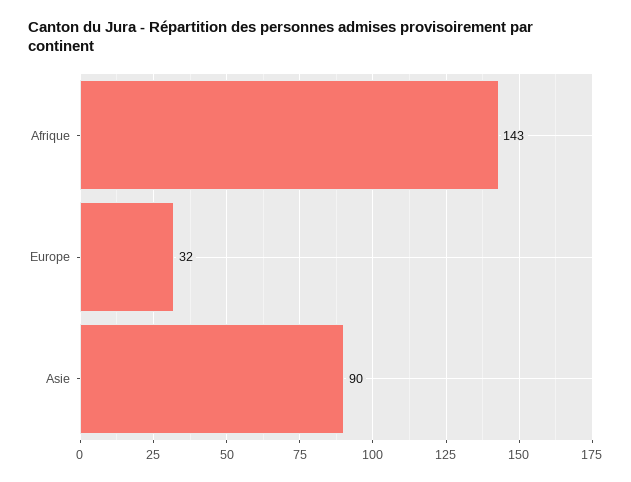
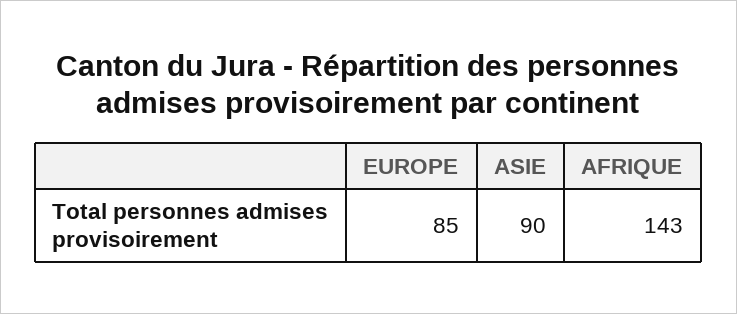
  {
    "Afrique": 143,
-   "Europe": 32,
+   "Europe": 85,
    "Asie": 90
  }

